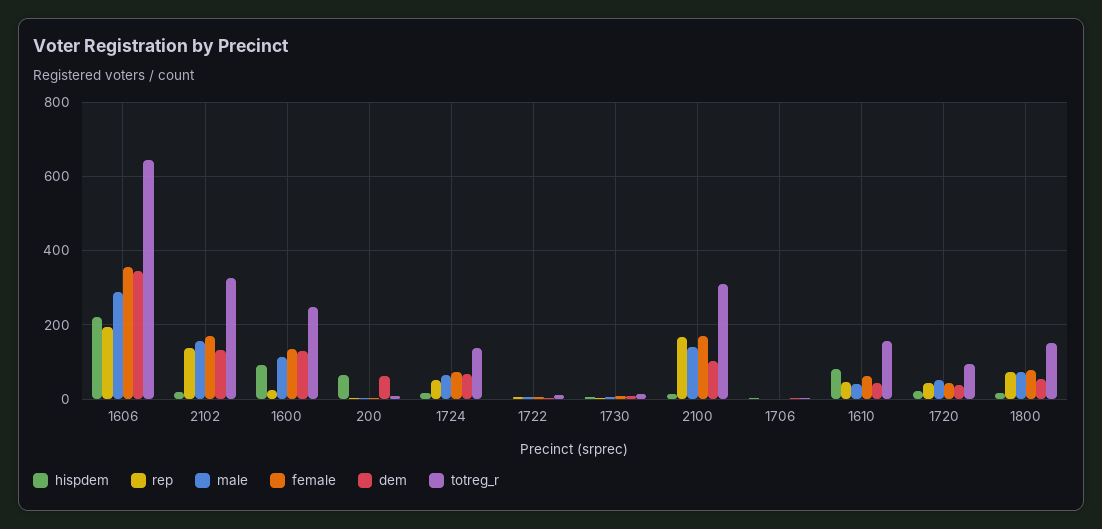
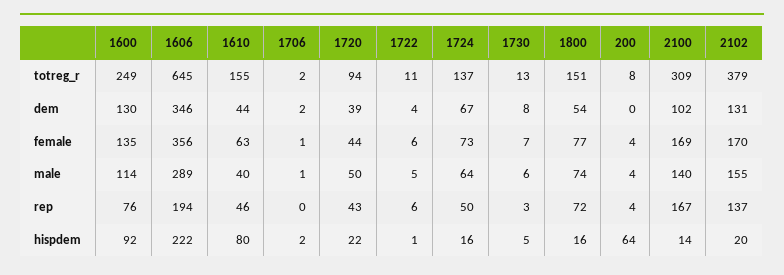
  {
    "hispdem": {
      "1606": 222,
      "2102": 20,
      "1600": 92,
      "200": 64,
      "1724": 16,
      "1722": 1,
      "1730": 5,
      "2100": 14,
      "1706": 2,
      "1610": 80,
      "1720": 22,
      "1800": 16
    },
    "rep": {
      "1606": 194,
      "2102": 137,
-     "1600": 20,
+     "1600": 76,
      "200": 4,
      "1724": 50,
      "1722": 6,
      "1730": 3,
      "2100": 167,
      "1706": 0,
      "1610": 46,
      "1720": 43,
      "1800": 72
    },
    "male": {
      "1606": 289,
      "2102": 155,
      "1600": 114,
      "200": 4,
      "1724": 64,
      "1722": 5,
      "1730": 6,
      "2100": 140,
      "1706": 1,
      "1610": 40,
      "1720": 50,
      "1800": 74
    },
    "female": {
      "1606": 356,
      "2102": 170,
      "1600": 135,
      "200": 4,
      "1724": 73,
      "1722": 6,
      "1730": 7,
      "2100": 169,
      "1706": 1,
      "1610": 63,
      "1720": 44,
      "1800": 77
    },
    "dem": {
      "1606": 346,
      "2102": 131,
      "1600": 130,
-     "200": 60,
+     "200": 0,
      "1724": 67,
      "1722": 4,
      "1730": 8,
      "2100": 102,
      "1706": 2,
      "1610": 44,
      "1720": 39,
      "1800": 54
    },
    "totreg_r": {
      "1606": 645,
-     "2102": 320,
+     "2102": 379,
      "1600": 249,
      "200": 8,
      "1724": 137,
      "1722": 11,
      "1730": 13,
      "2100": 309,
      "1706": 2,
      "1610": 155,
      "1720": 94,
      "1800": 151
    }
  }

